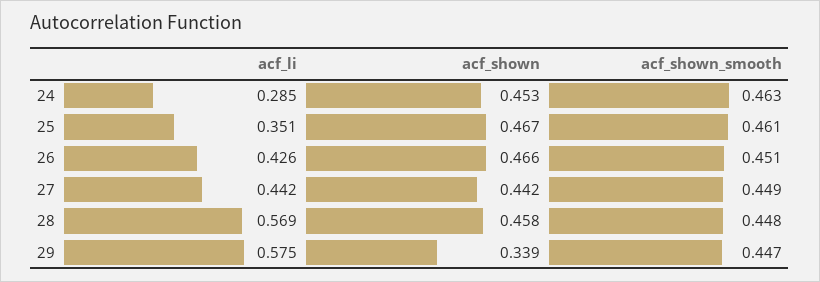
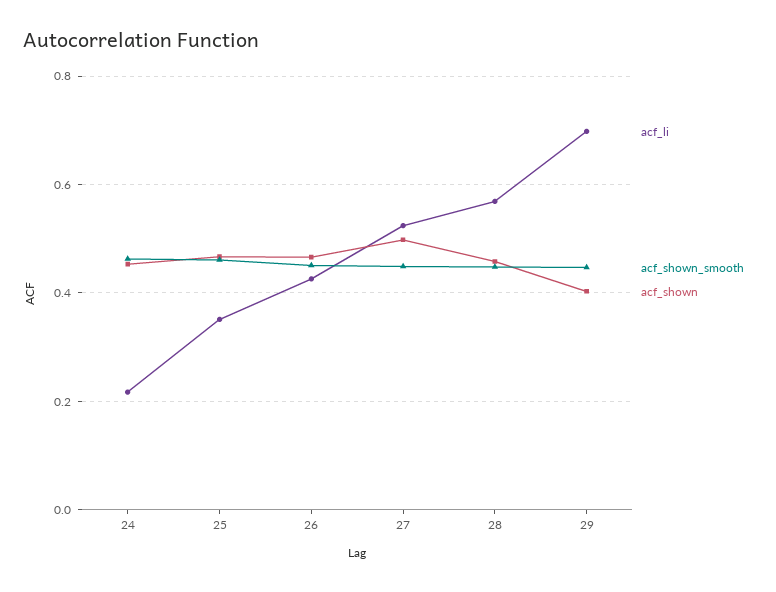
  {
    "acf_li": {
-     "24": 0.285,
+     "24": 0.22,
      "25": 0.351,
      "26": 0.426,
-     "27": 0.442,
+     "27": 0.52,
      "28": 0.569,
-     "29": 0.575
+     "29": 0.7
    },
    "acf_shown": {
      "24": 0.453,
      "25": 0.467,
      "26": 0.466,
-     "27": 0.442,
+     "27": 0.5,
      "28": 0.458,
-     "29": 0.339
+     "29": 0.4
    },
    "acf_shown_smooth": {
      "24": 0.463,
      "25": 0.461,
      "26": 0.451,
      "27": 0.449,
      "28": 0.448,
      "29": 0.447
    }
  }

